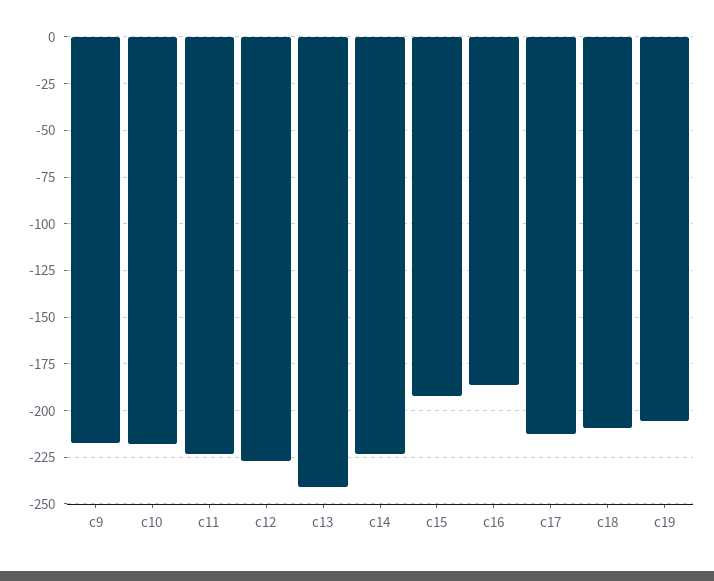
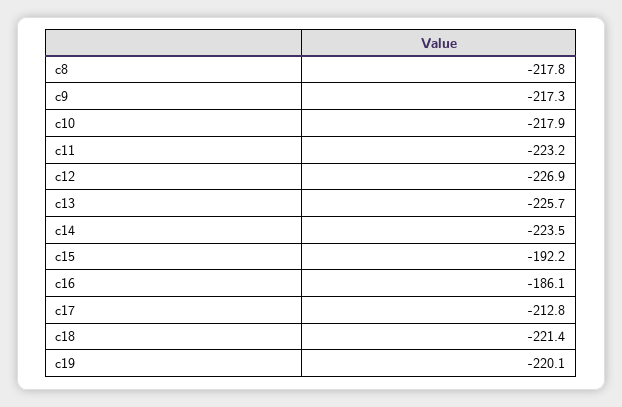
  {
    "c9": -217.3,
    "c10": -217.9,
    "c11": -223.2,
    "c12": -226.9,
-   "c13": -240,
+   "c13": -225.7,
    "c14": -223.5,
    "c15": -192.2,
    "c16": -186.1,
    "c17": -212.8,
-   "c18": -210,
+   "c18": -221.4,
-   "c19": -205
+   "c19": -220.1,
+   "c8": -217.8
  }

